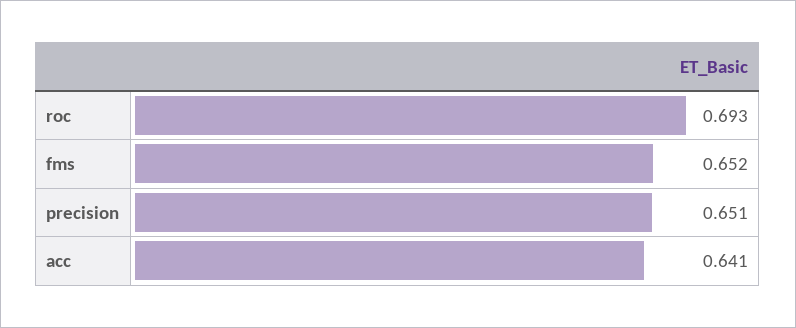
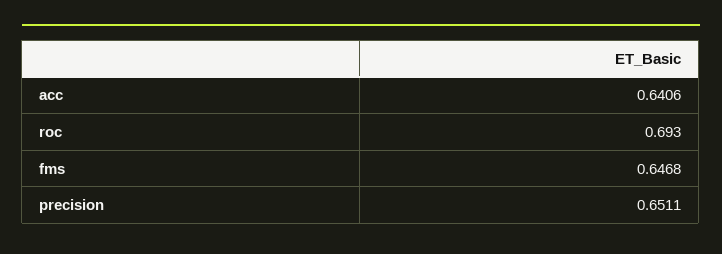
  {
    "roc": 0.693,
-   "fms": 0.652,
+   "fms": 0.6468,
    "precision": 0.6511,
    "acc": 0.6406
  }

